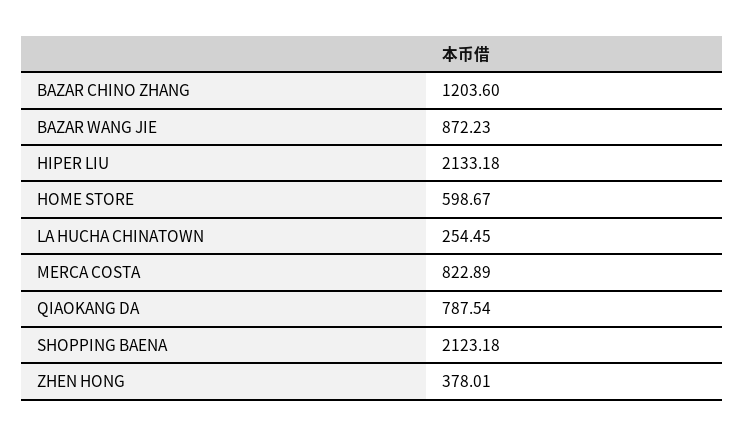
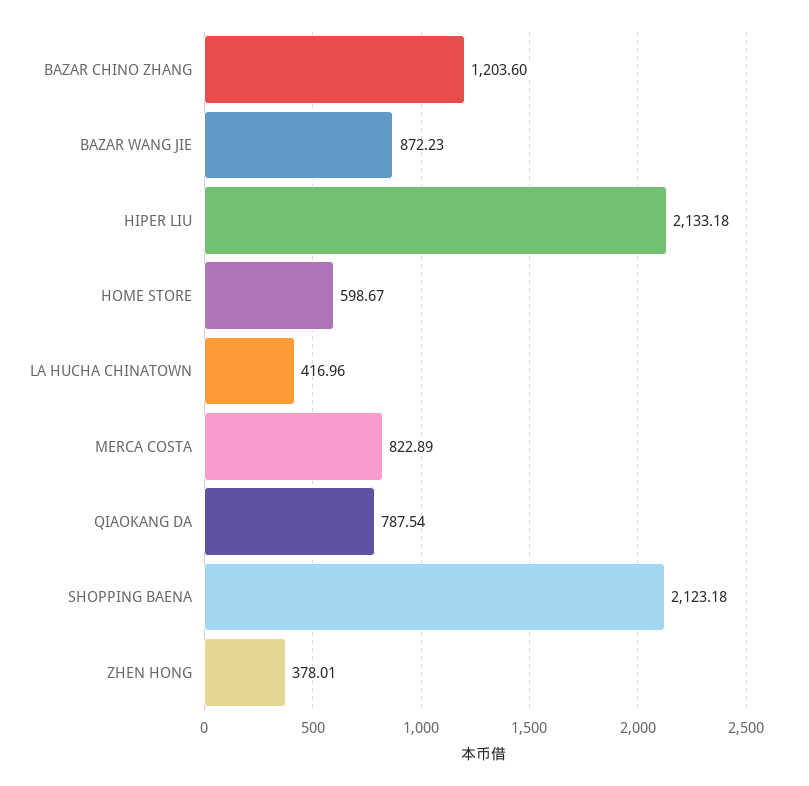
  {
    "BAZAR CHINO ZHANG": 1203.6,
    "BAZAR WANG JIE": 872.23,
    "HIPER LIU": 2133.18,
    "HOME STORE": 598.67,
-   "LA HUCHA CHINATOWN": 254.45,
+   "LA HUCHA CHINATOWN": 416.96,
    "MERCA COSTA": 822.89,
    "QIAOKANG DA": 787.54,
    "SHOPPING BAENA": 2123.18,
    "ZHEN HONG": 378.01
  }

